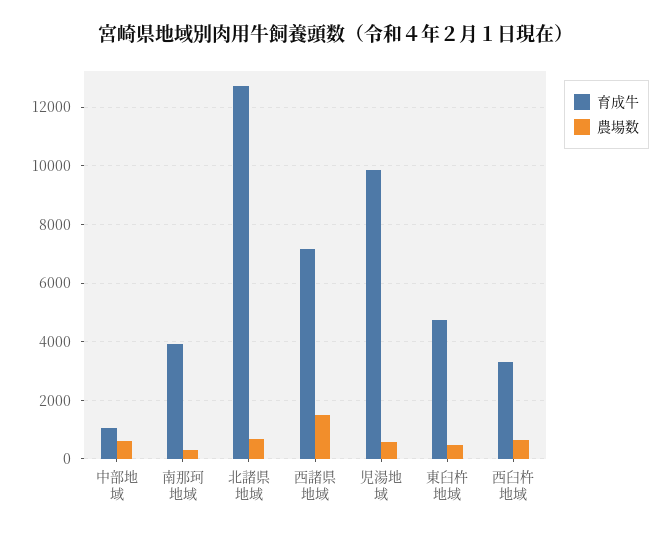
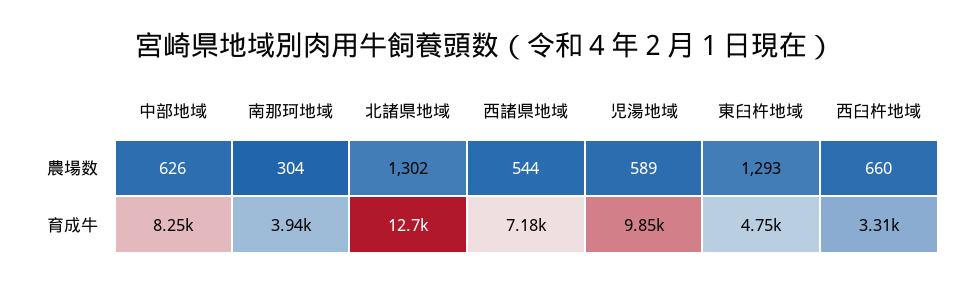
  {
    "育成牛": {
-     "中部地域": 1000,
+     "中部地域": 8250,
      "南那珂地域": 3940,
      "北諸県地域": 12700,
      "西諸県地域": 7180,
      "児湯地域": 9850,
      "東臼杵地域": 4750,
      "西臼杵地域": 3310
    },
    "農場数": {
      "中部地域": 626,
      "南那珂地域": 304,
-     "北諸県地域": 750,
+     "北諸県地域": 1302,
-     "西諸県地域": 1500,
+     "西諸県地域": 544,
      "児湯地域": 589,
-     "東臼杵地域": 500,
+     "東臼杵地域": 1293,
      "西臼杵地域": 660
    }
  }

